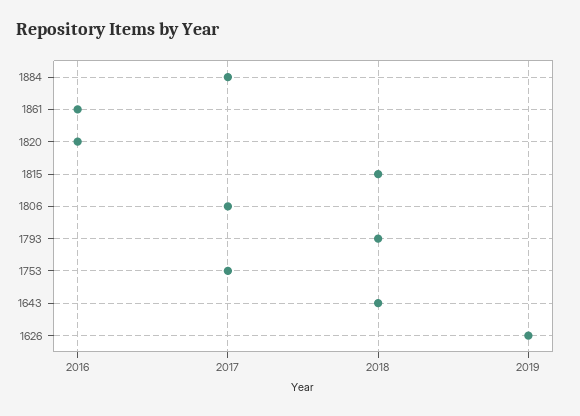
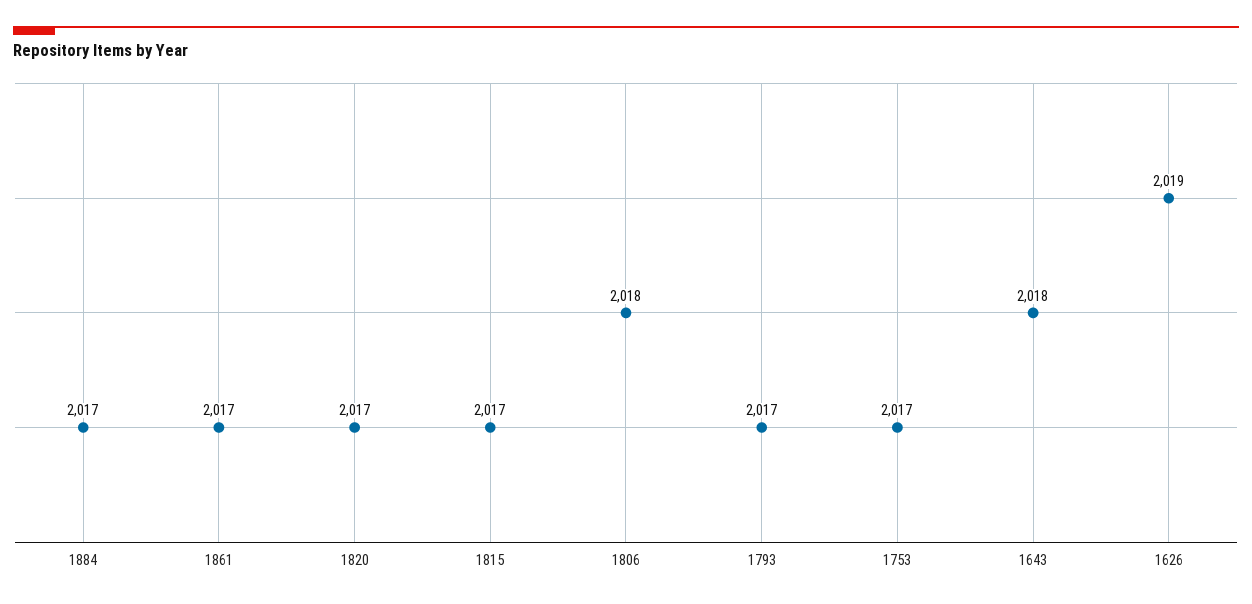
  {
    "1884": 2017,
-   "1861": 2016,
+   "1861": 2017,
-   "1820": 2016,
+   "1820": 2017,
-   "1815": 2018,
+   "1815": 2017,
-   "1806": 2017,
+   "1806": 2018,
-   "1793": 2018,
+   "1793": 2017,
    "1753": 2017,
    "1643": 2018,
    "1626": 2019
  }

